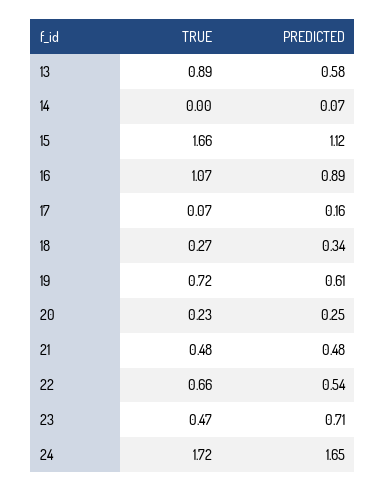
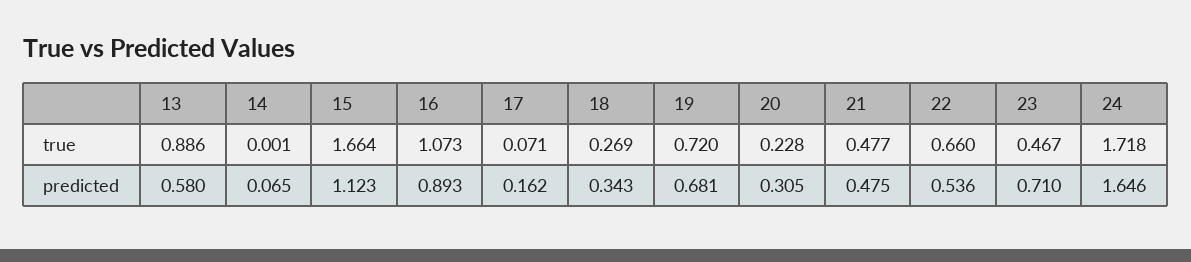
  {
    "TRUE": {
      "13": 0.886,
      "14": 0.001,
      "15": 1.664,
      "16": 1.073,
      "17": 0.071,
      "18": 0.269,
      "19": 0.72,
      "20": 0.228,
      "21": 0.477,
      "22": 0.66,
      "23": 0.467,
      "24": 1.718
    },
    "PREDICTED": {
      "13": 0.58,
      "14": 0.065,
      "15": 1.123,
      "16": 0.893,
      "17": 0.162,
      "18": 0.343,
-     "19": 0.61,
+     "19": 0.681,
-     "20": 0.25,
+     "20": 0.305,
      "21": 0.475,
      "22": 0.536,
      "23": 0.71,
      "24": 1.646
    }
  }

